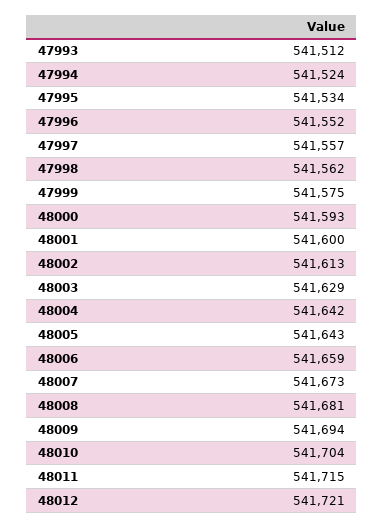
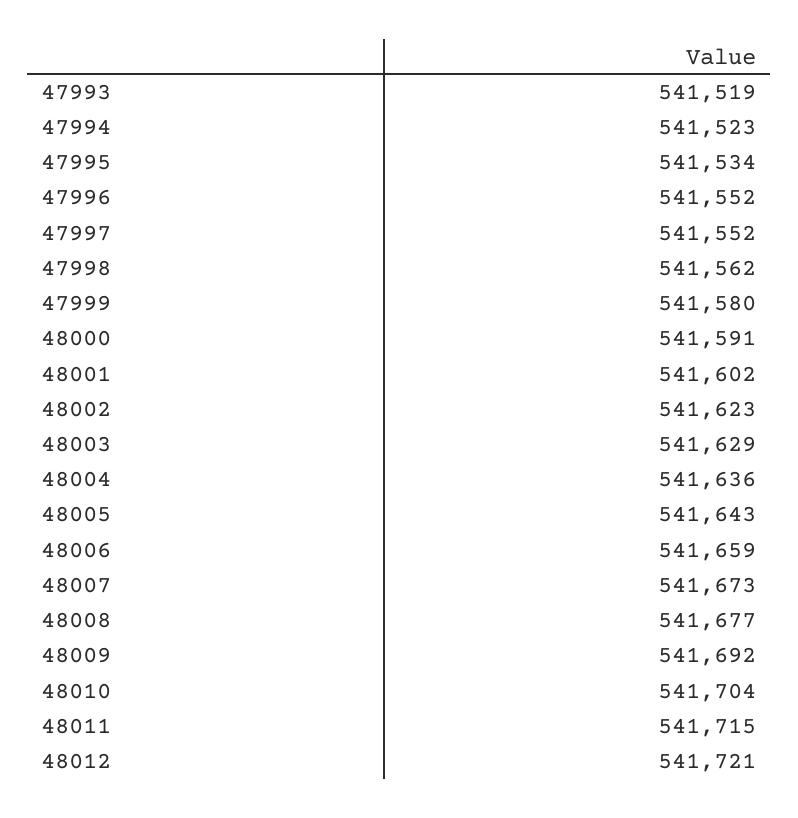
  {
-   "47993": 541512,
+   "47993": 541519,
-   "47994": 541524,
+   "47994": 541523,
    "47995": 541534,
    "47996": 541552,
-   "47997": 541557,
+   "47997": 541552,
    "47998": 541562,
-   "47999": 541575,
+   "47999": 541580,
-   "48000": 541593,
+   "48000": 541591,
-   "48001": 541600,
+   "48001": 541602,
-   "48002": 541613,
+   "48002": 541623,
    "48003": 541629,
-   "48004": 541642,
+   "48004": 541636,
    "48005": 541643,
    "48006": 541659,
    "48007": 541673,
-   "48008": 541681,
+   "48008": 541677,
-   "48009": 541694,
+   "48009": 541692,
    "48010": 541704,
    "48011": 541715,
    "48012": 541721
  }

